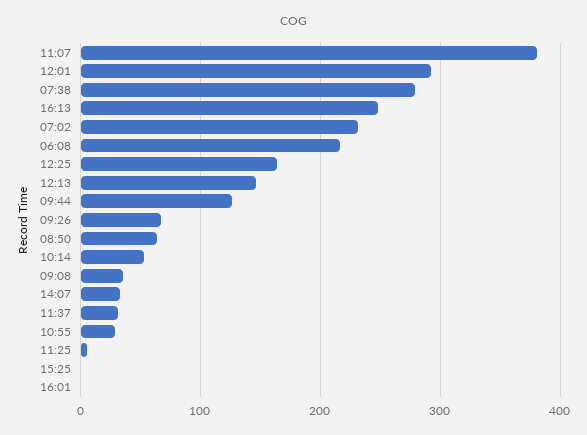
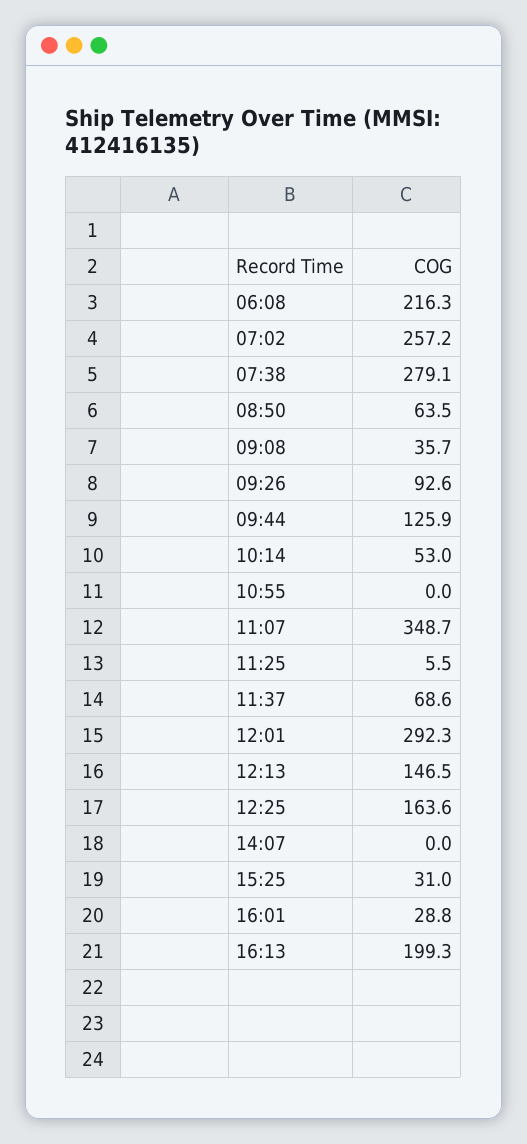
  {
-   "11:07": 380,
+   "11:07": 348.7,
    "12:01": 292.3,
    "07:38": 279.1,
-   "16:13": 250,
+   "16:13": 199.3,
-   "07:02": 230,
+   "07:02": 257.2,
    "06:08": 216.3,
    "12:25": 163.6,
    "12:13": 146.5,
    "09:44": 125.9,
-   "09:26": 70,
+   "09:26": 92.6,
    "08:50": 63.5,
    "10:14": 53,
    "09:08": 35.7,
-   "14:07": 30,
+   "14:07": 0,
-   "11:37": 30,
+   "11:37": 68.6,
-   "10:55": 30,
+   "10:55": 0,
    "11:25": 5.5,
-   "15:25": 0,
+   "15:25": 31,
-   "16:01": 0
+   "16:01": 28.8
  }

